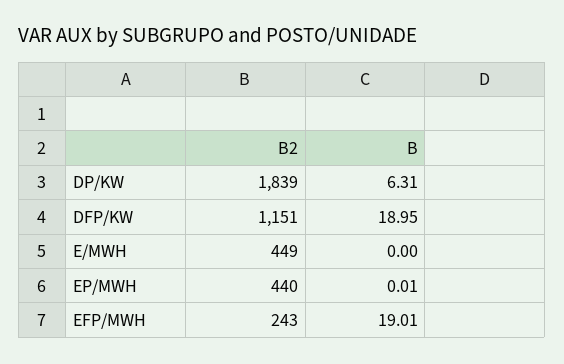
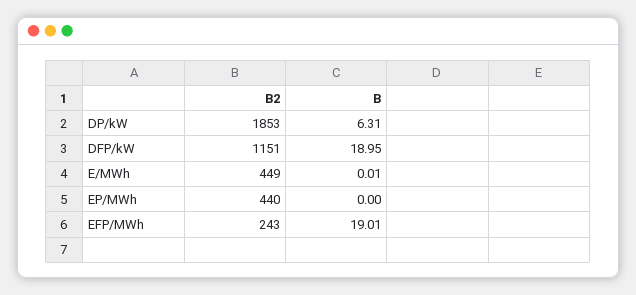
  {
    "B2": {
-     "DP/KW": 1839,
+     "DP/KW": 1853,
      "DFP/KW": 1151,
      "E/MWH": 449,
      "EP/MWH": 440,
      "EFP/MWH": 243
    },
    "B": {
      "DP/KW": 6.31,
      "DFP/KW": 18.95,
-     "E/MWH": 0,
+     "E/MWH": 0.01,
-     "EP/MWH": 0.01,
+     "EP/MWH": 0,
      "EFP/MWH": 19.01
    }
  }

